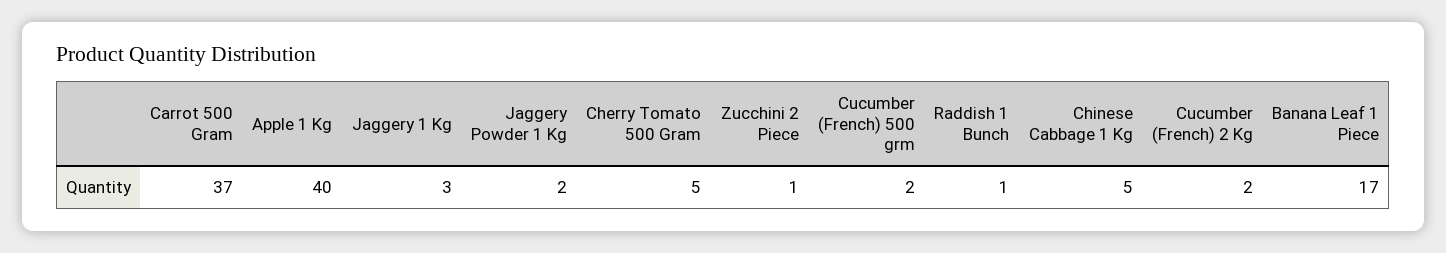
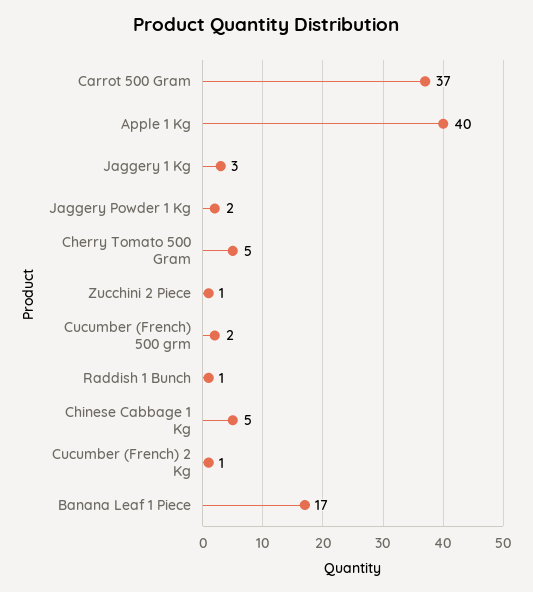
  {
    "Carrot 500 Gram": 37,
    "Apple 1 Kg": 40,
    "Jaggery 1 Kg": 3,
    "Jaggery Powder 1 Kg": 2,
    "Cherry Tomato 500 Gram": 5,
    "Zucchini 2 Piece": 1,
    "Cucumber (French) 500 grm": 2,
    "Raddish 1 Bunch": 1,
    "Chinese Cabbage 1 Kg": 5,
-   "Cucumber (French) 2 Kg": 2,
+   "Cucumber (French) 2 Kg": 1,
    "Banana Leaf 1 Piece": 17
  }

